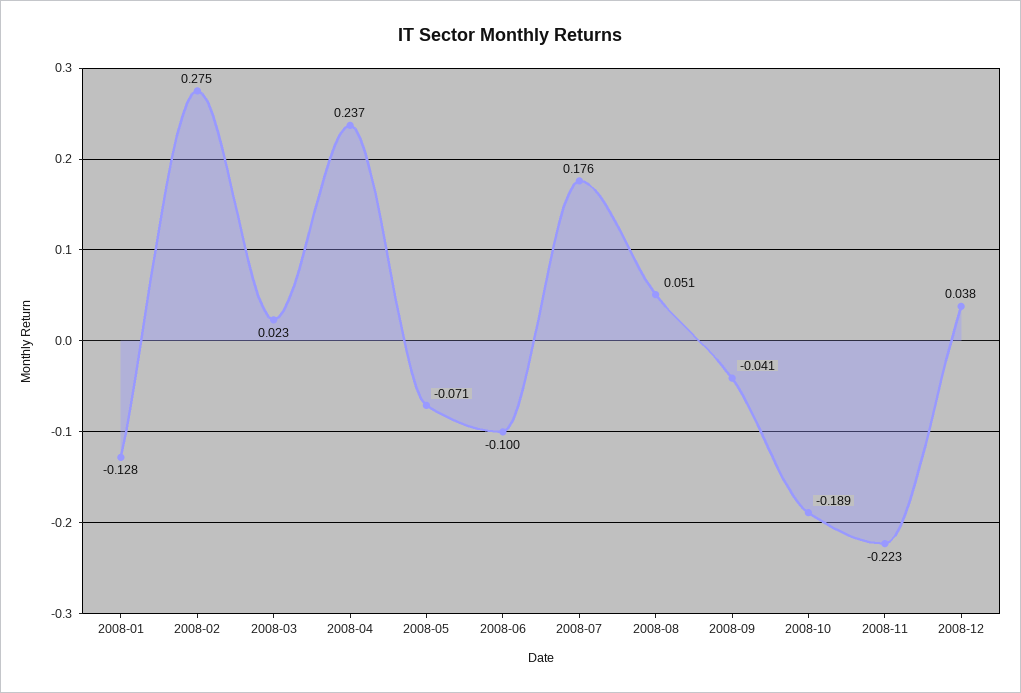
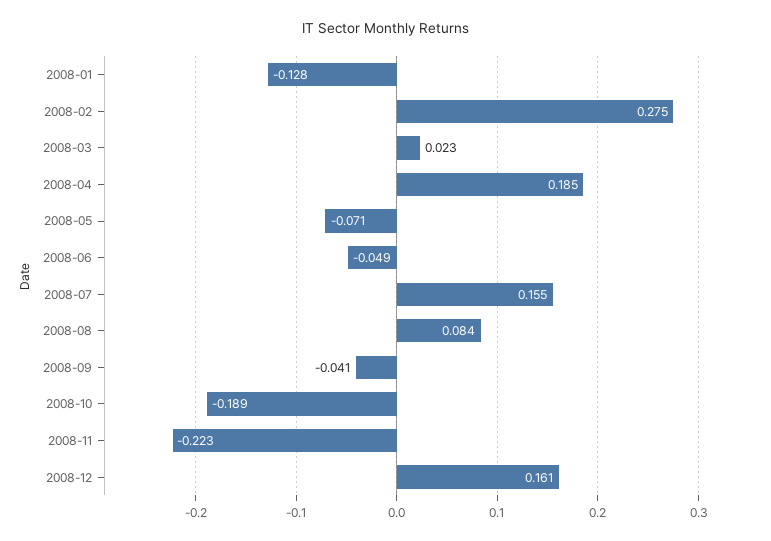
  {
    "2008-01": -0.128,
    "2008-02": 0.275,
    "2008-03": 0.023,
-   "2008-04": 0.237,
+   "2008-04": 0.185,
    "2008-05": -0.071,
-   "2008-06": -0.1,
+   "2008-06": -0.049,
-   "2008-07": 0.176,
+   "2008-07": 0.155,
-   "2008-08": 0.051,
+   "2008-08": 0.084,
    "2008-09": -0.041,
    "2008-10": -0.189,
    "2008-11": -0.223,
-   "2008-12": 0.038
+   "2008-12": 0.161
  }

